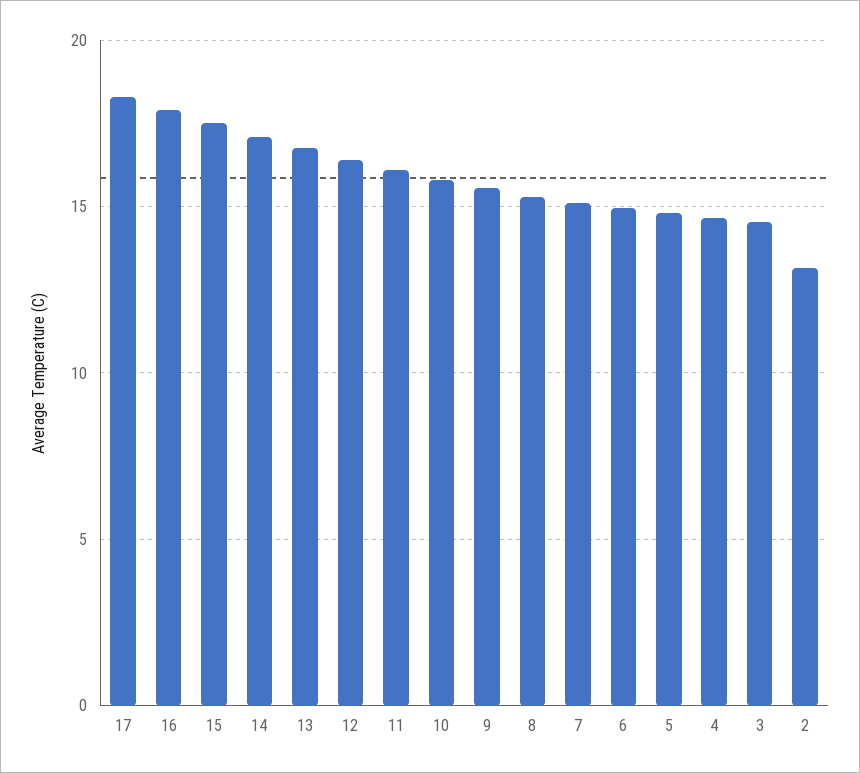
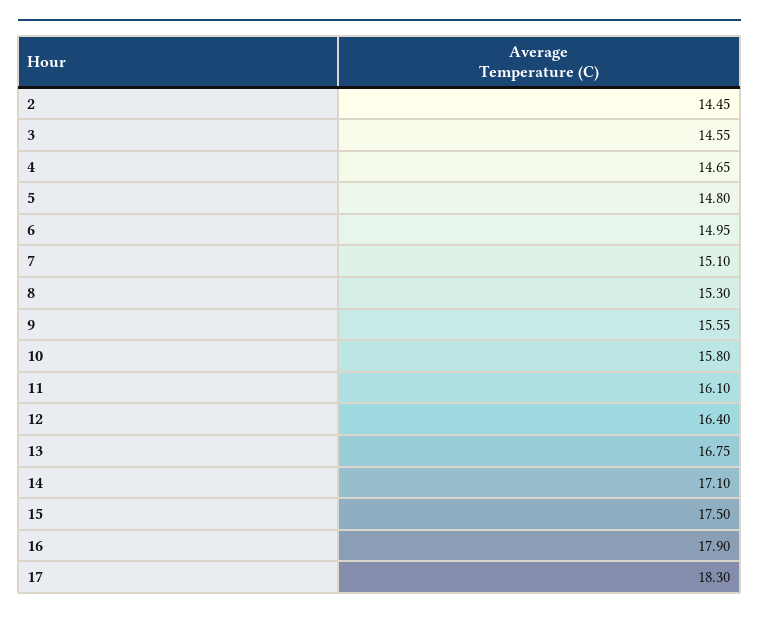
  {
    "17": 18.3,
    "16": 17.9,
    "15": 17.5,
    "14": 17.1,
    "13": 16.75,
    "12": 16.4,
    "11": 16.1,
    "10": 15.8,
    "9": 15.55,
    "8": 15.3,
    "7": 15.1,
    "6": 14.95,
    "5": 14.8,
    "4": 14.65,
    "3": 14.55,
-   "2": 13
+   "2": 14.45
  }

